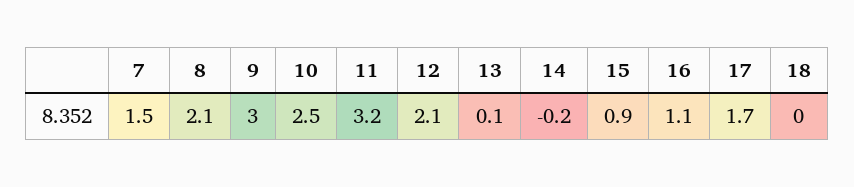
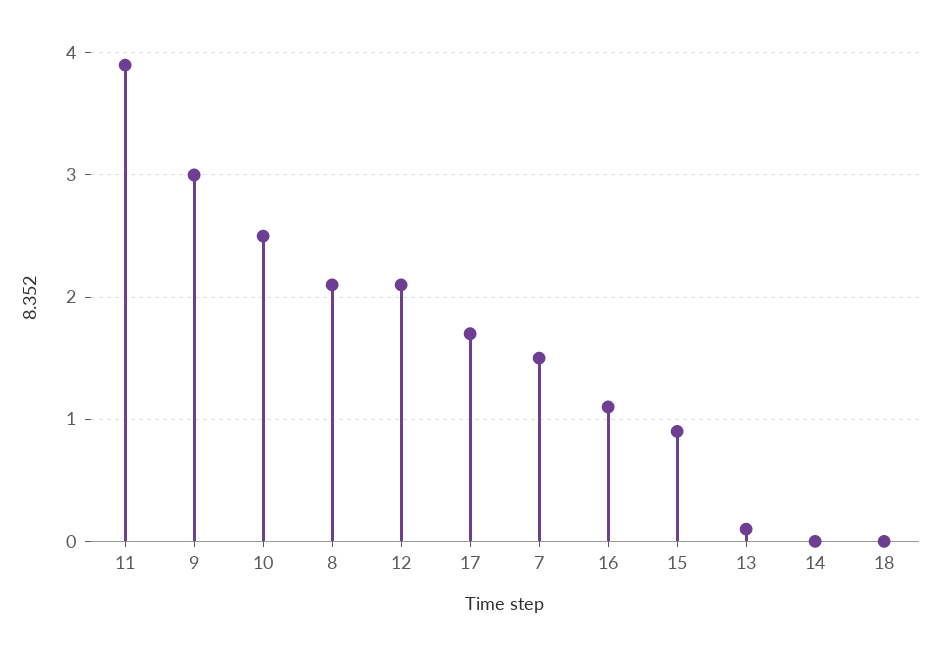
  {
    "7": 1.5,
    "8": 2.1,
    "9": 3,
    "10": 2.5,
-   "11": 3.2,
+   "11": 3.9,
    "12": 2.1,
    "13": 0.1,
-   "14": -0.2,
+   "14": 0,
    "15": 0.9,
    "16": 1.1,
    "17": 1.7,
    "18": 0
  }

